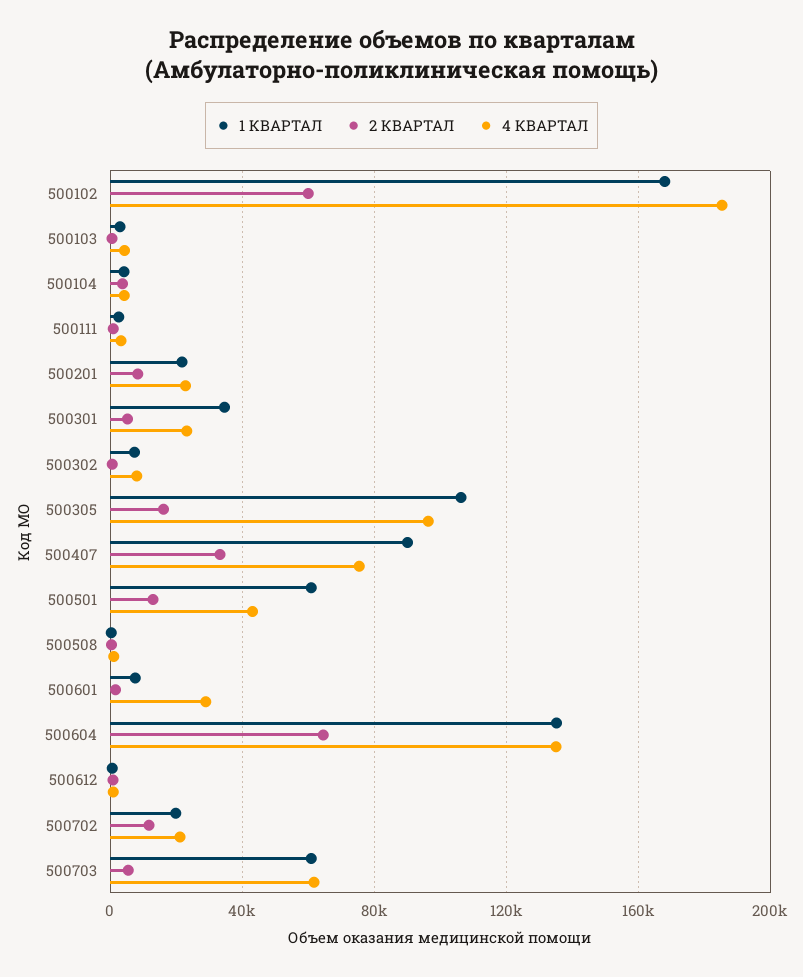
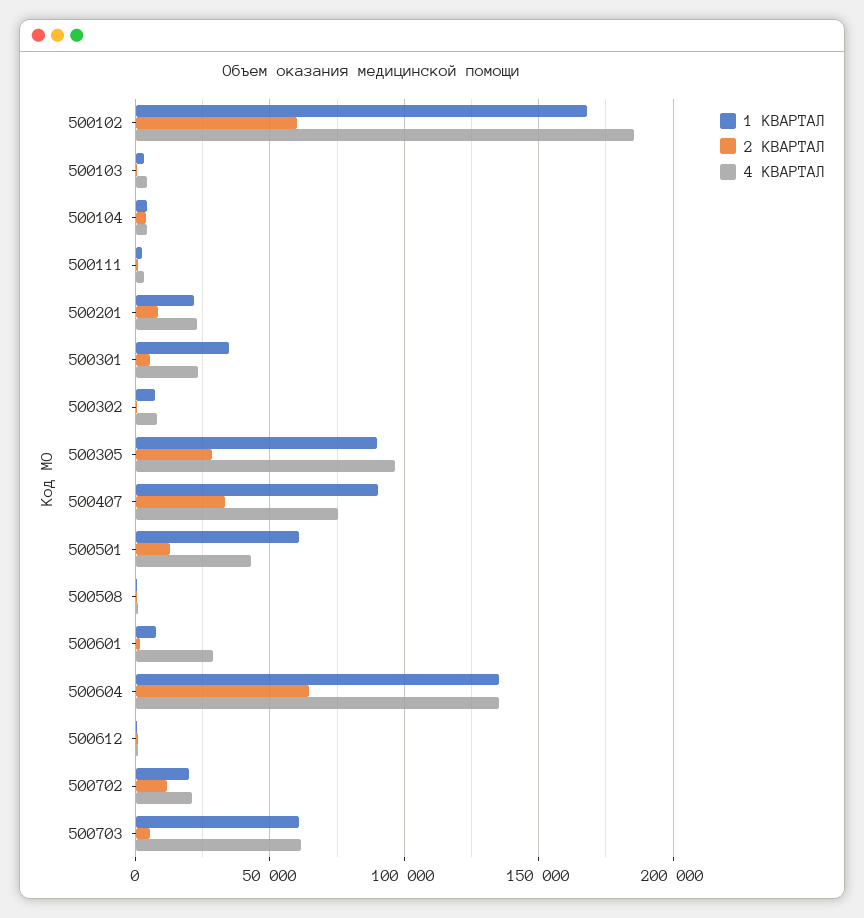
  {
    "1 КВАРТАЛ": {
      "500102": 170000,
      "500103": 5000,
      "500104": 5000,
      "500111": 5000,
      "500201": 20000,
      "500301": 35000,
      "500302": 5000,
-     "500305": 105000,
+     "500305": 90000,
      "500407": 90000,
      "500501": 60000,
      "500508": 0,
      "500601": 10000,
      "500604": 135000,
      "500612": 0,
      "500702": 20000,
      "500703": 60000
    },
    "2 КВАРТАЛ": {
      "500102": 60000,
      "500103": 0,
      "500104": 5000,
      "500111": 0,
      "500201": 10000,
      "500301": 5000,
      "500302": 0,
-     "500305": 15000,
+     "500305": 30000,
      "500407": 35000,
      "500501": 15000,
      "500508": 0,
      "500601": 0,
      "500604": 65000,
      "500612": 0,
      "500702": 10000,
      "500703": 5000
    },
    "4 КВАРТАЛ": {
      "500102": 185000,
      "500103": 5000,
      "500104": 5000,
      "500111": 5000,
      "500201": 25000,
      "500301": 25000,
      "500302": 10000,
      "500305": 95000,
      "500407": 75000,
      "500501": 45000,
      "500508": 0,
      "500601": 30000,
      "500604": 135000,
      "500612": 0,
      "500702": 20000,
      "500703": 60000
    }
  }

